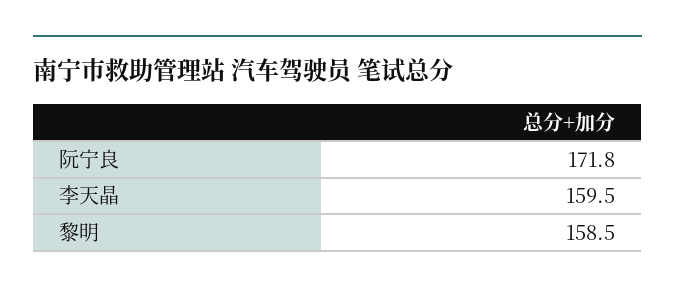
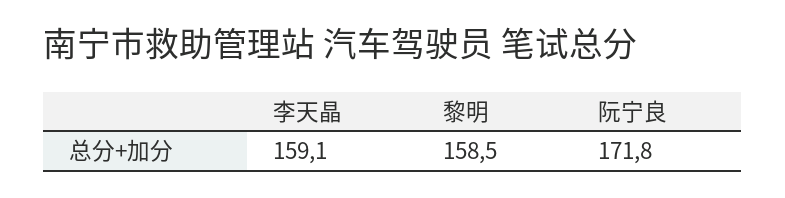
  {
    "阮宁良": 171.8,
-   "李天晶": 159.5,
+   "李天晶": 159.1,
    "黎明": 158.5
  }

